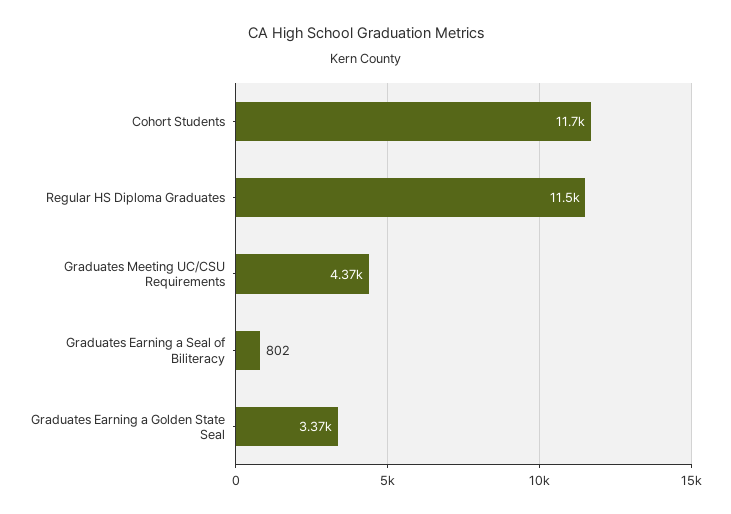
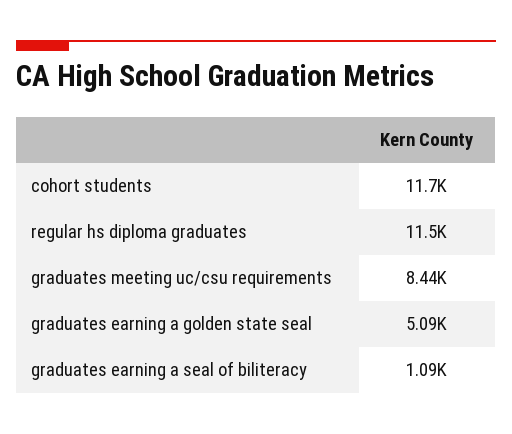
  {
    "Cohort Students": 11700,
    "Regular HS Diploma Graduates": 11500,
-   "Graduates Meeting UC/CSU Requirements": 4370,
+   "Graduates Meeting UC/CSU Requirements": 8440,
-   "Graduates Earning a Seal of Biliteracy": 802,
+   "Graduates Earning a Seal of Biliteracy": 1090,
-   "Graduates Earning a Golden State Seal": 3370
+   "Graduates Earning a Golden State Seal": 5090
  }

